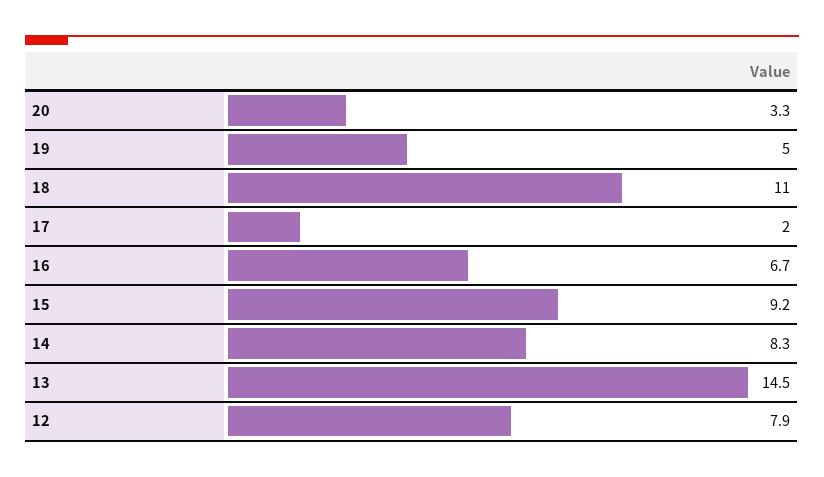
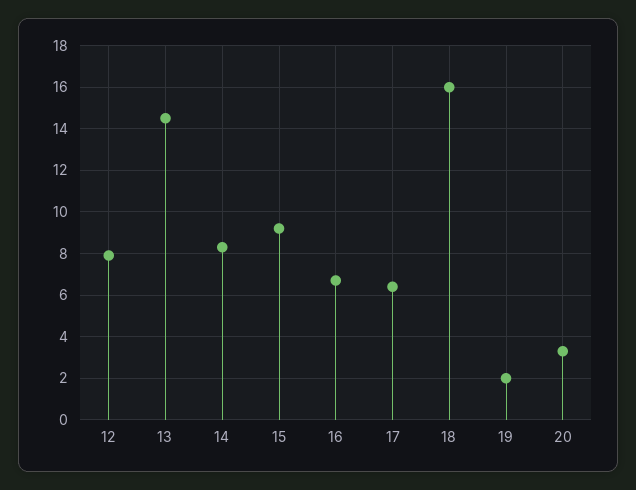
  {
    "20": 3.3,
-   "19": 5,
+   "19": 2,
-   "18": 11,
+   "18": 16,
-   "17": 2,
+   "17": 6.5,
    "16": 6.7,
    "15": 9.2,
    "14": 8.3,
    "13": 14.5,
    "12": 7.9
  }

